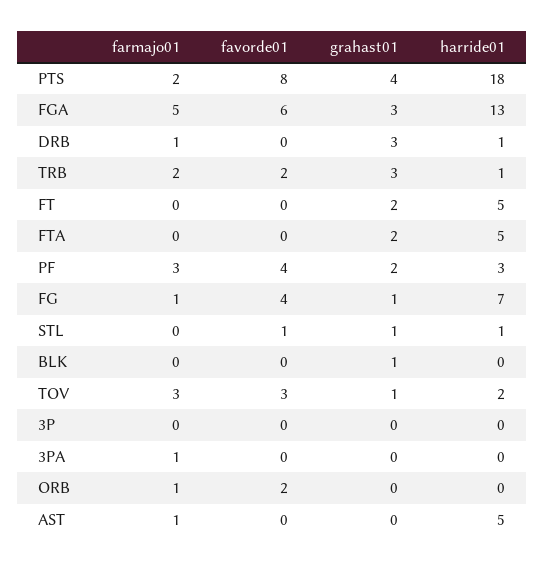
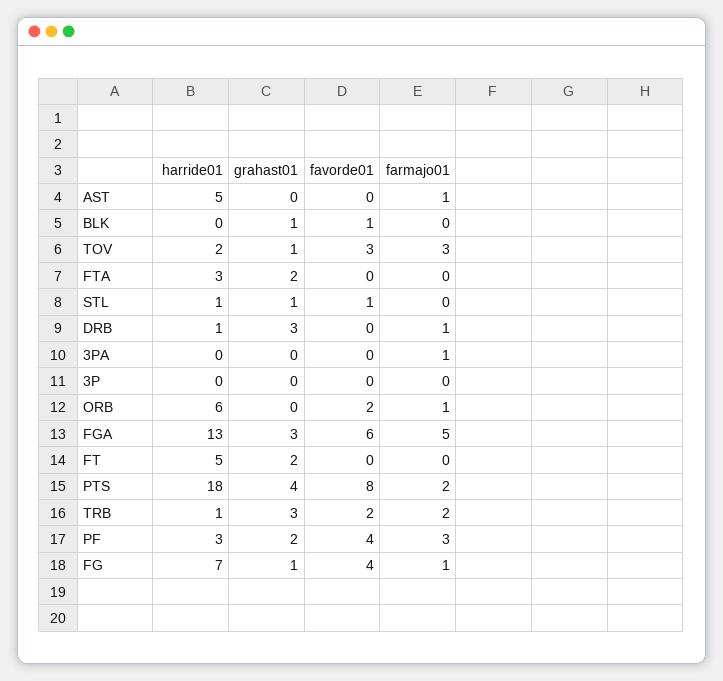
  {
    "farmajo01": {
      "PTS": 2,
      "FGA": 5,
      "DRB": 1,
      "TRB": 2,
      "FT": 0,
      "FTA": 0,
      "PF": 3,
      "FG": 1,
      "STL": 0,
      "BLK": 0,
      "TOV": 3,
      "3P": 0,
      "3PA": 1,
      "ORB": 1,
      "AST": 1
    },
    "favorde01": {
      "PTS": 8,
      "FGA": 6,
      "DRB": 0,
      "TRB": 2,
      "FT": 0,
      "FTA": 0,
      "PF": 4,
      "FG": 4,
      "STL": 1,
-     "BLK": 0,
+     "BLK": 1,
      "TOV": 3,
      "3P": 0,
      "3PA": 0,
      "ORB": 2,
      "AST": 0
    },
    "grahast01": {
      "PTS": 4,
      "FGA": 3,
      "DRB": 3,
      "TRB": 3,
      "FT": 2,
      "FTA": 2,
      "PF": 2,
      "FG": 1,
      "STL": 1,
      "BLK": 1,
      "TOV": 1,
      "3P": 0,
      "3PA": 0,
      "ORB": 0,
      "AST": 0
    },
    "harride01": {
      "PTS": 18,
      "FGA": 13,
      "DRB": 1,
      "TRB": 1,
      "FT": 5,
-     "FTA": 5,
+     "FTA": 3,
      "PF": 3,
      "FG": 7,
      "STL": 1,
      "BLK": 0,
      "TOV": 2,
      "3P": 0,
      "3PA": 0,
-     "ORB": 0,
+     "ORB": 6,
      "AST": 5
    }
  }

